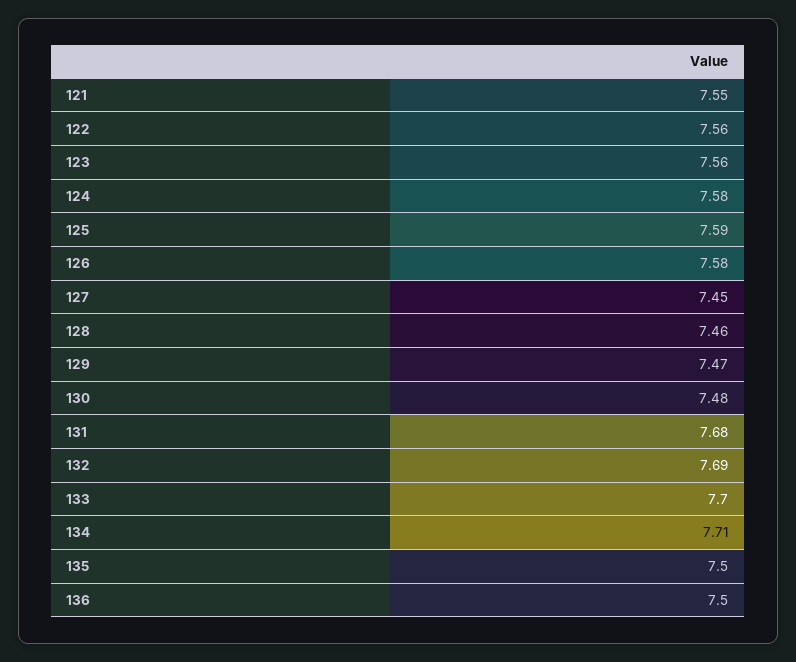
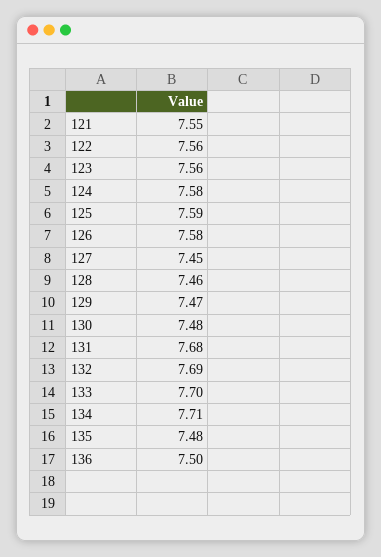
  {
    "121": 7.55,
    "122": 7.56,
    "123": 7.56,
    "124": 7.58,
    "125": 7.59,
    "126": 7.58,
    "127": 7.45,
    "128": 7.46,
    "129": 7.47,
    "130": 7.48,
    "131": 7.68,
    "132": 7.69,
    "133": 7.7,
    "134": 7.71,
-   "135": 7.5,
+   "135": 7.48,
    "136": 7.5
  }

